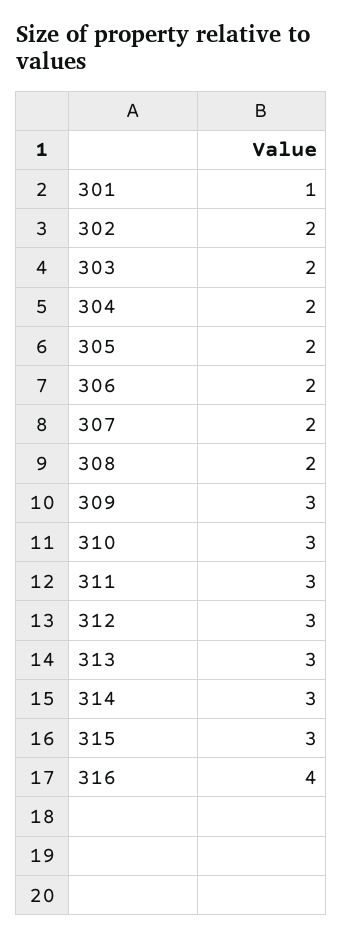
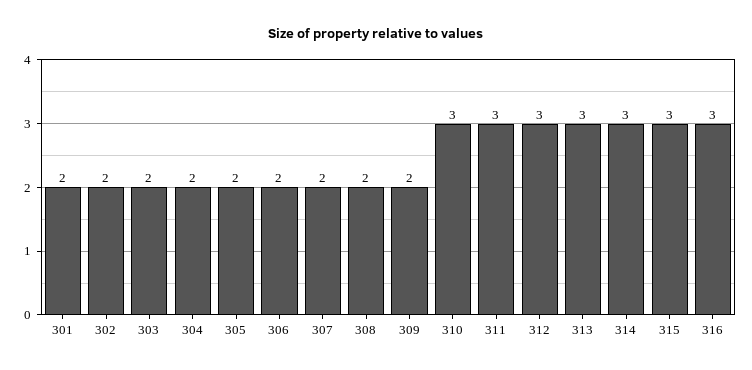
  {
-   "301": 1,
+   "301": 2,
    "302": 2,
    "303": 2,
    "304": 2,
    "305": 2,
    "306": 2,
    "307": 2,
    "308": 2,
-   "309": 3,
+   "309": 2,
    "310": 3,
    "311": 3,
    "312": 3,
    "313": 3,
    "314": 3,
    "315": 3,
-   "316": 4
+   "316": 3
  }

